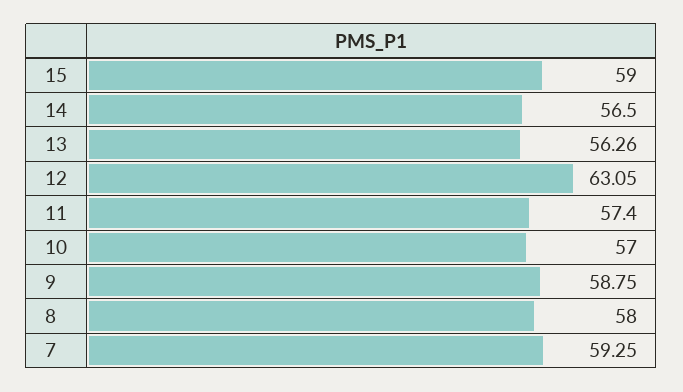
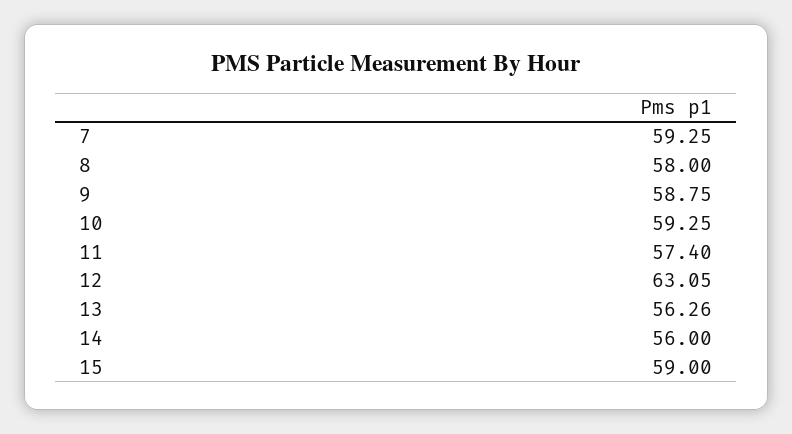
  {
    "15": 59,
-   "14": 56.5,
+   "14": 56,
    "13": 56.26,
    "12": 63.05,
    "11": 57.4,
-   "10": 57,
+   "10": 59.25,
    "9": 58.75,
    "8": 58,
    "7": 59.25
  }

